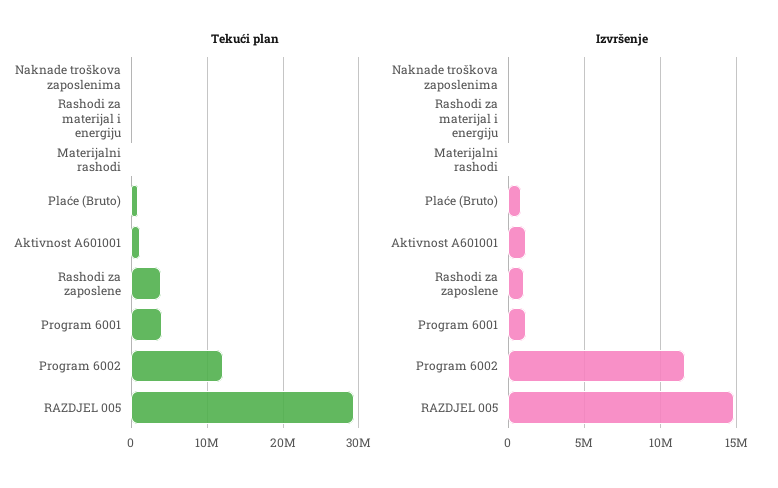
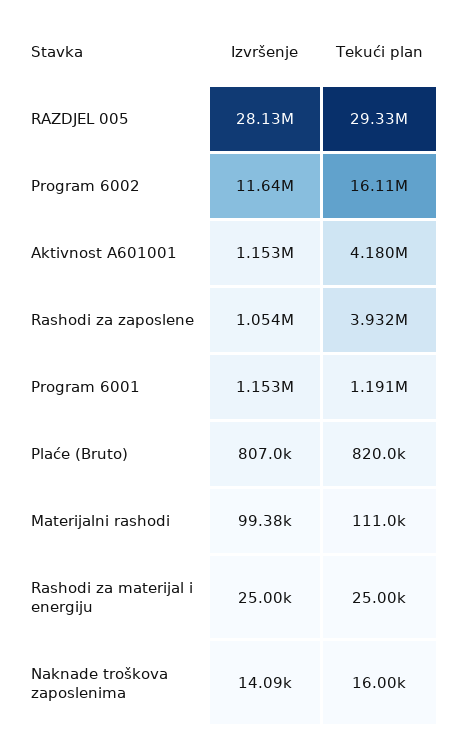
  {
    "Tekući plan": {
      "Naknade troškova zaposlenima": 16000,
      "Rashodi za materijal i energiju": 25000,
      "Materijalni rashodi": 111000,
      "Plaće (Bruto)": 820000,
-     "Aktivnost A601001": 1000000,
+     "Aktivnost A601001": 4180000,
      "Rashodi za zaposlene": 3932000,
-     "Program 6001": 4000000,
+     "Program 6001": 1191000,
-     "Program 6002": 12000000,
+     "Program 6002": 16110000,
      "RAZDJEL 005": 29330000
    },
    "Izvršenje": {
      "Naknade troškova zaposlenima": 14090,
      "Rashodi za materijal i energiju": 25000,
      "Materijalni rashodi": 99380,
      "Plaće (Bruto)": 807000,
      "Aktivnost A601001": 1153000,
      "Rashodi za zaposlene": 1054000,
      "Program 6001": 1153000,
      "Program 6002": 11640000,
-     "RAZDJEL 005": 15000000
+     "RAZDJEL 005": 28130000
    }
  }

